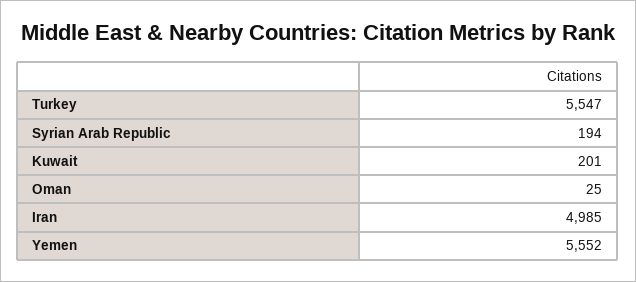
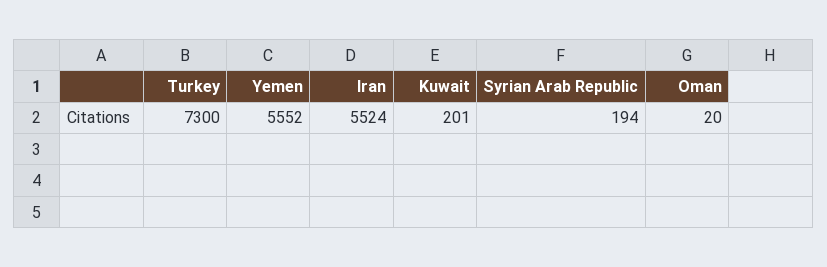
  {
-   "Turkey": 5547,
+   "Turkey": 7300,
    "Syrian Arab Republic": 194,
    "Kuwait": 201,
-   "Oman": 25,
+   "Oman": 20,
-   "Iran": 4985,
+   "Iran": 5524,
    "Yemen": 5552
  }

